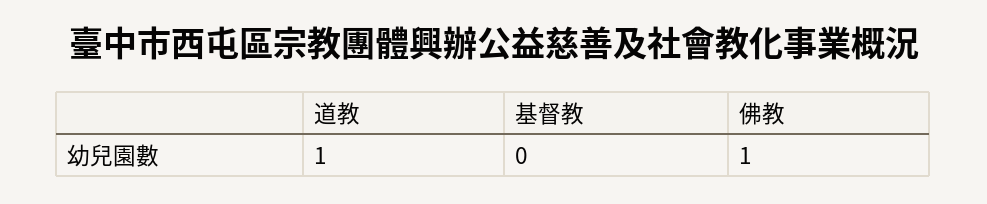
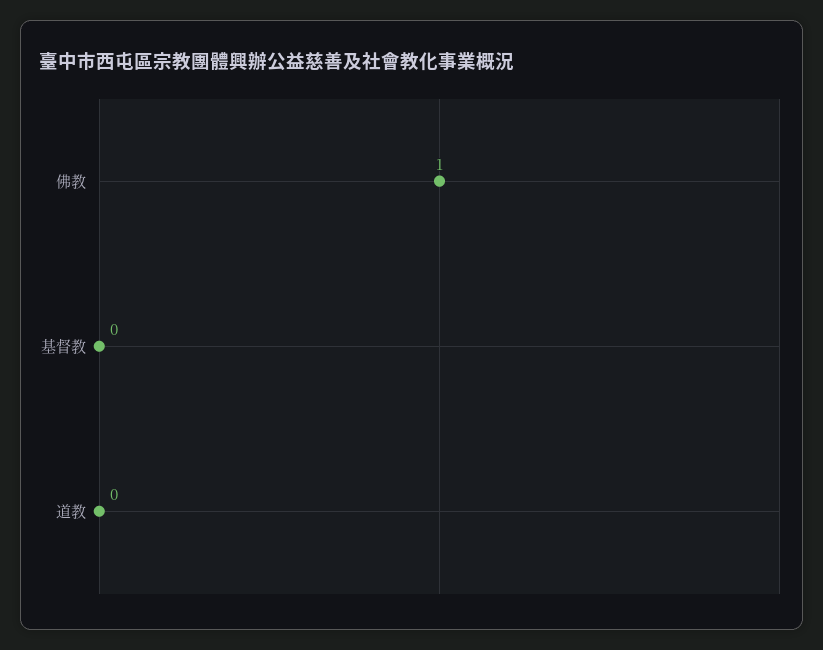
  {
-   "道教": 1,
+   "道教": 0,
    "基督教": 0,
    "佛教": 1
  }

